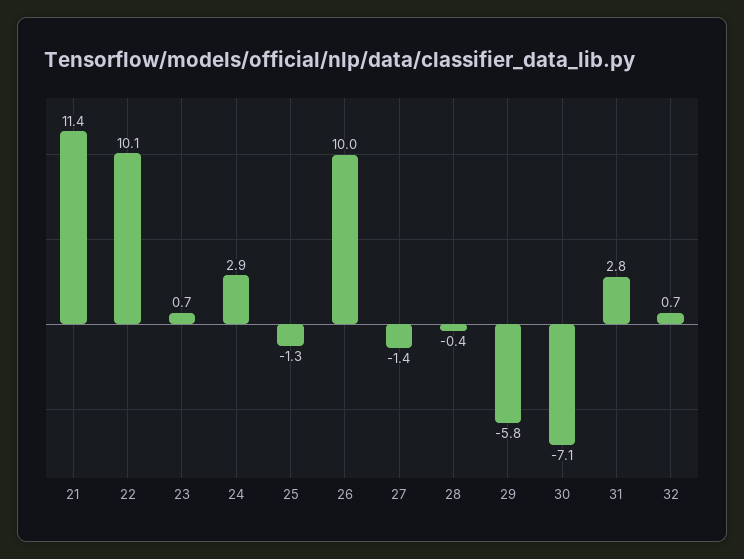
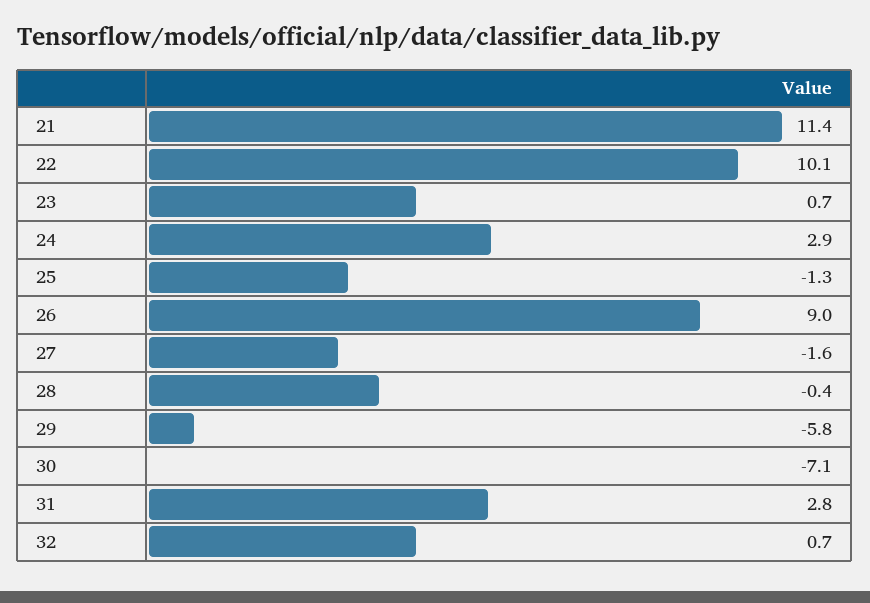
  {
    "21": 11.4,
    "22": 10.1,
    "23": 0.7,
    "24": 2.9,
    "25": -1.3,
-   "26": 10,
+   "26": 9,
-   "27": -1.4,
+   "27": -1.6,
    "28": -0.4,
    "29": -5.8,
    "30": -7.1,
    "31": 2.8,
    "32": 0.7
  }

